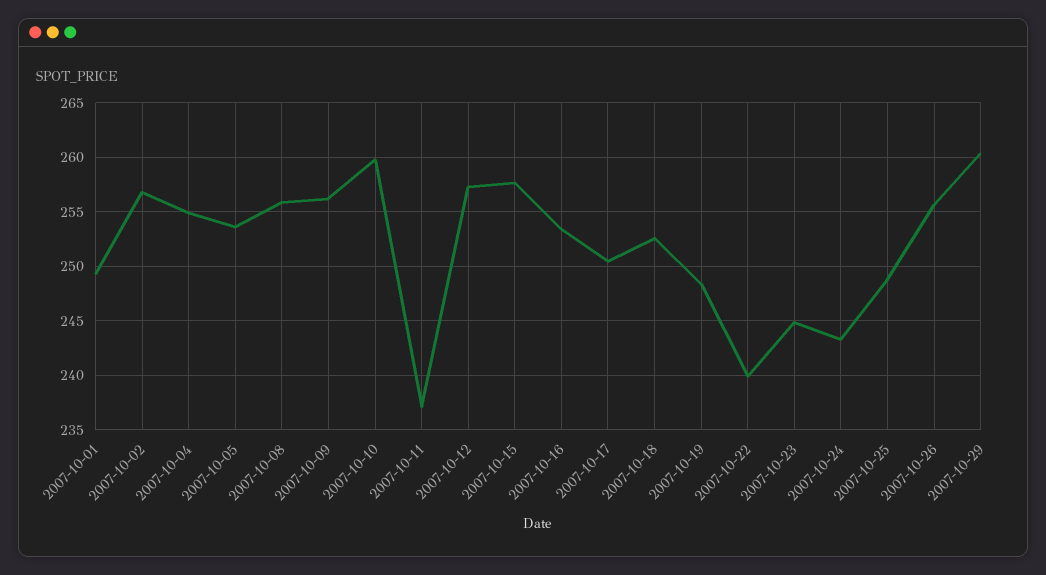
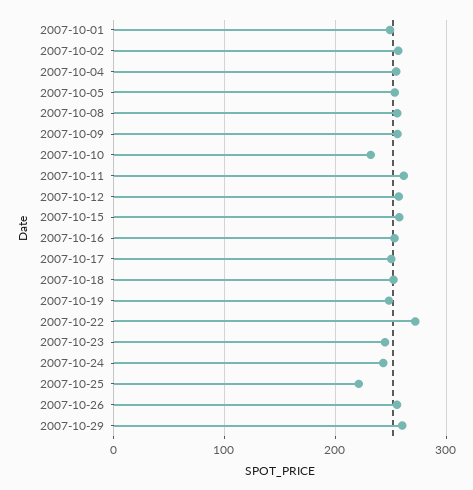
  {
    "2007-10-01": 249,
    "2007-10-02": 257,
    "2007-10-04": 255,
    "2007-10-05": 254,
    "2007-10-08": 256,
    "2007-10-09": 256,
-   "2007-10-10": 260,
+   "2007-10-10": 230,
-   "2007-10-11": 237,
+   "2007-10-11": 260,
    "2007-10-12": 257,
    "2007-10-15": 258,
    "2007-10-16": 253,
    "2007-10-17": 250,
    "2007-10-18": 253,
    "2007-10-19": 248,
-   "2007-10-22": 240,
+   "2007-10-22": 270,
    "2007-10-23": 245,
    "2007-10-24": 243,
-   "2007-10-25": 249,
+   "2007-10-25": 220,
    "2007-10-26": 256,
    "2007-10-29": 260
  }

